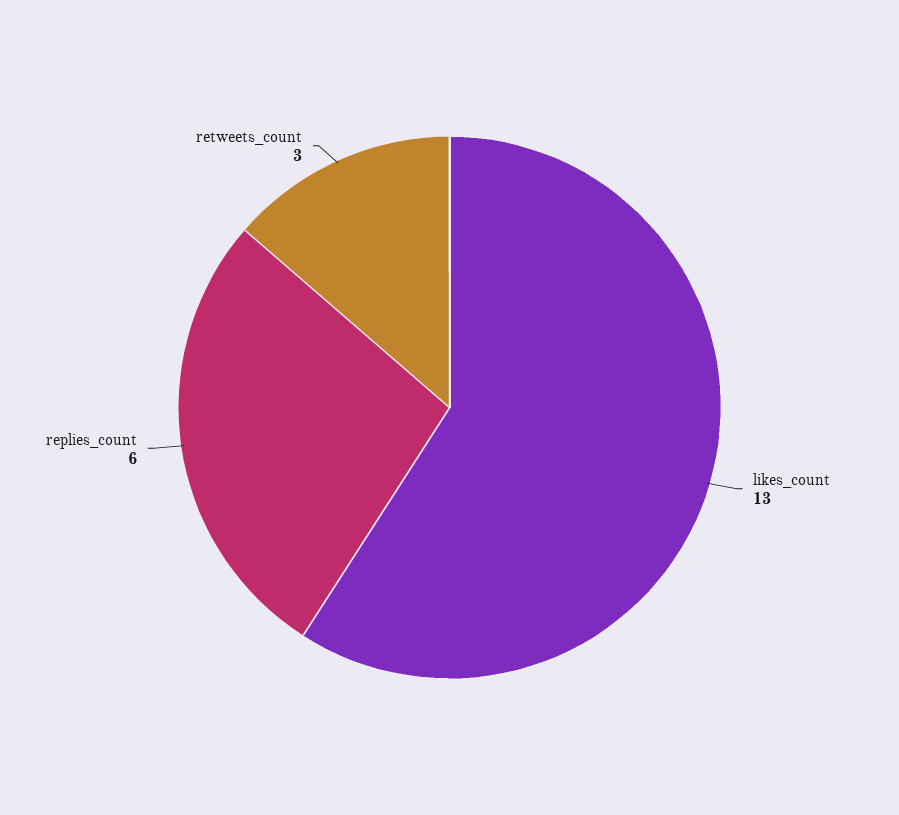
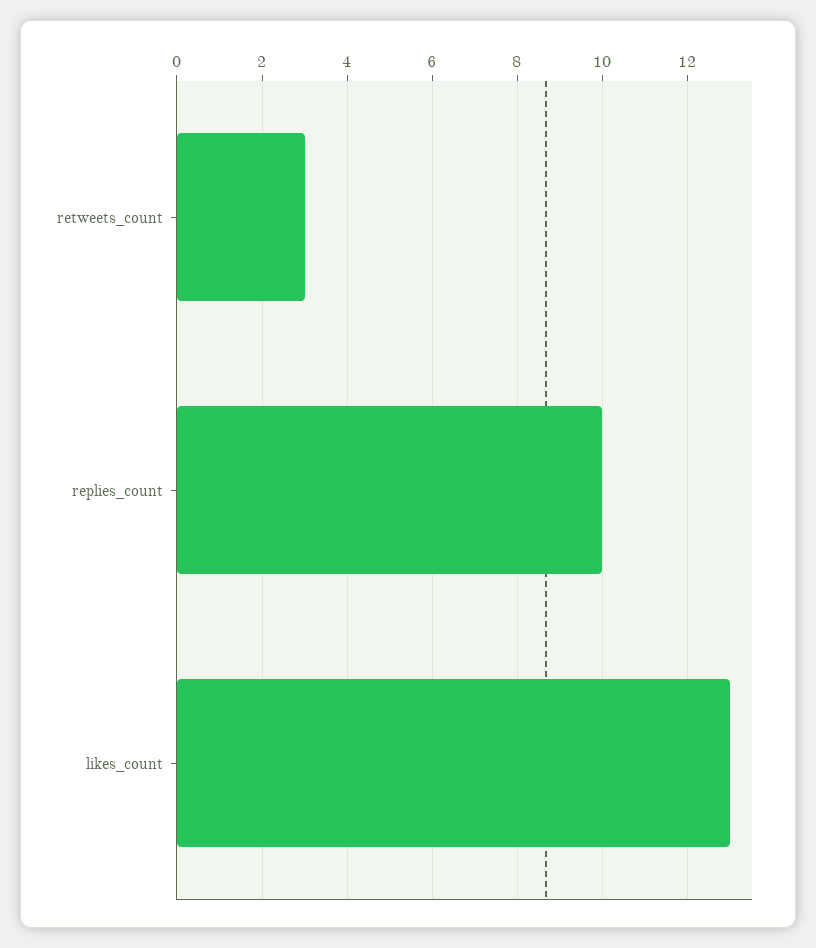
  {
    "likes_count": 13,
-   "replies_count": 6,
+   "replies_count": 10,
    "retweets_count": 3
  }

